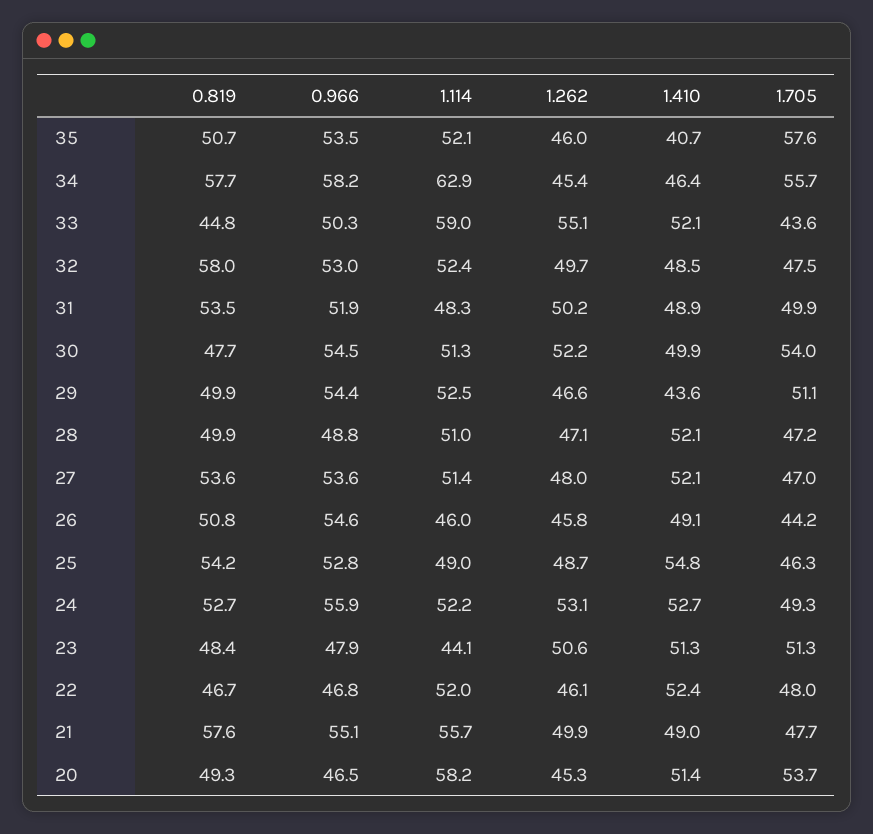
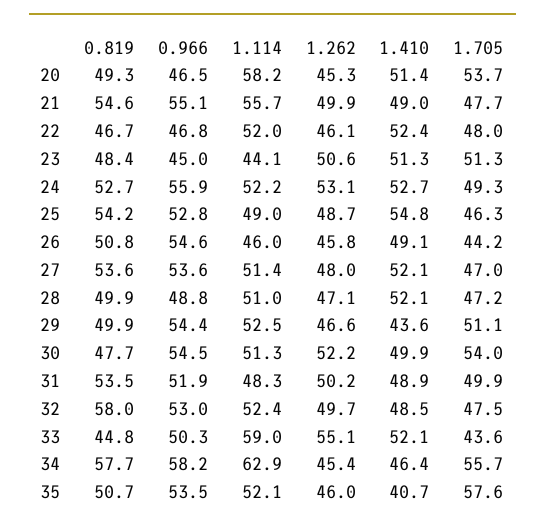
  {
    "0.819": {
      "35": 50.7,
      "34": 57.7,
      "33": 44.8,
      "32": 58,
      "31": 53.5,
      "30": 47.7,
      "29": 49.9,
      "28": 49.9,
      "27": 53.6,
      "26": 50.8,
      "25": 54.2,
      "24": 52.7,
      "23": 48.4,
      "22": 46.7,
-     "21": 57.6,
+     "21": 54.6,
      "20": 49.3
    },
    "0.966": {
      "35": 53.5,
      "34": 58.2,
      "33": 50.3,
      "32": 53,
      "31": 51.9,
      "30": 54.5,
      "29": 54.4,
      "28": 48.8,
      "27": 53.6,
      "26": 54.6,
      "25": 52.8,
      "24": 55.9,
-     "23": 47.9,
+     "23": 45,
      "22": 46.8,
      "21": 55.1,
      "20": 46.5
    },
    "1.114": {
      "35": 52.1,
      "34": 62.9,
      "33": 59,
      "32": 52.4,
      "31": 48.3,
      "30": 51.3,
      "29": 52.5,
      "28": 51,
      "27": 51.4,
      "26": 46,
      "25": 49,
      "24": 52.2,
      "23": 44.1,
      "22": 52,
      "21": 55.7,
      "20": 58.2
    },
    "1.262": {
      "35": 46,
      "34": 45.4,
      "33": 55.1,
      "32": 49.7,
      "31": 50.2,
      "30": 52.2,
      "29": 46.6,
      "28": 47.1,
      "27": 48,
      "26": 45.8,
      "25": 48.7,
      "24": 53.1,
      "23": 50.6,
      "22": 46.1,
      "21": 49.9,
      "20": 45.3
    },
    "1.410": {
      "35": 40.7,
      "34": 46.4,
      "33": 52.1,
      "32": 48.5,
      "31": 48.9,
      "30": 49.9,
      "29": 43.6,
      "28": 52.1,
      "27": 52.1,
      "26": 49.1,
      "25": 54.8,
      "24": 52.7,
      "23": 51.3,
      "22": 52.4,
      "21": 49,
      "20": 51.4
    },
    "1.705": {
      "35": 57.6,
      "34": 55.7,
      "33": 43.6,
      "32": 47.5,
      "31": 49.9,
      "30": 54,
      "29": 51.1,
      "28": 47.2,
      "27": 47,
      "26": 44.2,
      "25": 46.3,
      "24": 49.3,
      "23": 51.3,
      "22": 48,
      "21": 47.7,
      "20": 53.7
    }
  }

